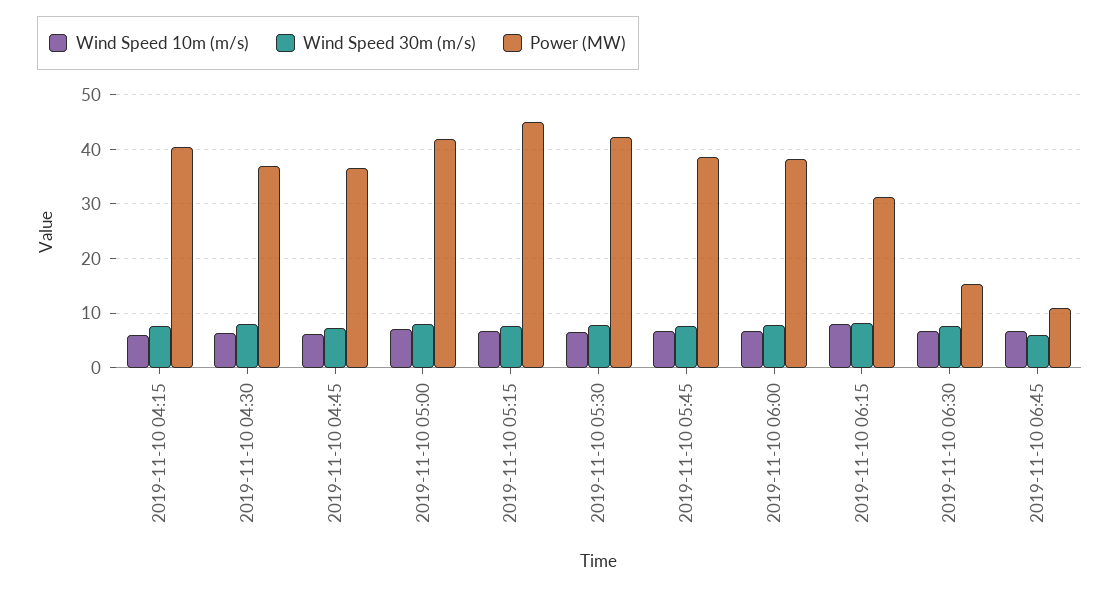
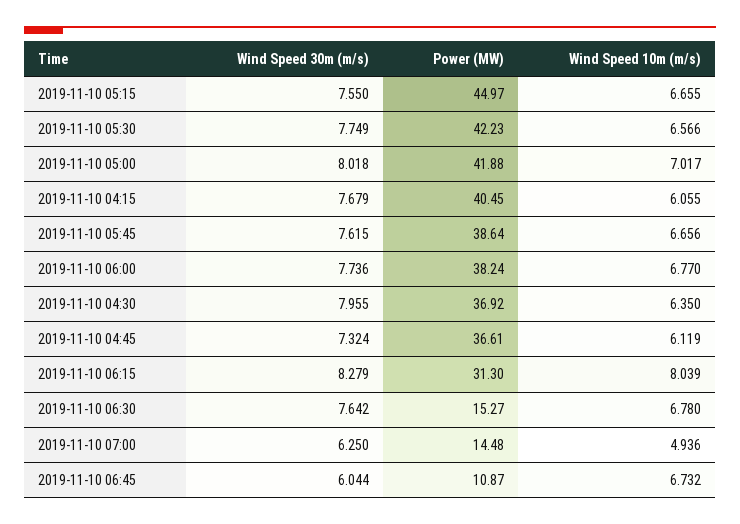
  {
    "Wind Speed 10m (m/s)": {
      "2019-11-10 04:15": 6.055,
      "2019-11-10 04:30": 6.35,
      "2019-11-10 04:45": 6.119,
      "2019-11-10 05:00": 7.017,
      "2019-11-10 05:15": 6.655,
      "2019-11-10 05:30": 6.566,
      "2019-11-10 05:45": 6.656,
      "2019-11-10 06:00": 6.77,
      "2019-11-10 06:15": 8.039,
      "2019-11-10 06:30": 6.78,
-     "2019-11-10 06:45": 6.732
+     "2019-11-10 06:45": 6.732,
+     "2019-11-10 07:00": 4.936
    },
    "Wind Speed 30m (m/s)": {
      "2019-11-10 04:15": 7.679,
      "2019-11-10 04:30": 7.955,
      "2019-11-10 04:45": 7.324,
      "2019-11-10 05:00": 8.018,
      "2019-11-10 05:15": 7.55,
      "2019-11-10 05:30": 7.749,
      "2019-11-10 05:45": 7.615,
      "2019-11-10 06:00": 7.736,
      "2019-11-10 06:15": 8.279,
      "2019-11-10 06:30": 7.642,
-     "2019-11-10 06:45": 6.044
+     "2019-11-10 06:45": 6.044,
+     "2019-11-10 07:00": 6.25
    },
    "Power (MW)": {
      "2019-11-10 04:15": 40.45,
      "2019-11-10 04:30": 36.92,
      "2019-11-10 04:45": 36.61,
      "2019-11-10 05:00": 41.88,
      "2019-11-10 05:15": 44.97,
      "2019-11-10 05:30": 42.23,
      "2019-11-10 05:45": 38.64,
      "2019-11-10 06:00": 38.24,
      "2019-11-10 06:15": 31.3,
      "2019-11-10 06:30": 15.27,
-     "2019-11-10 06:45": 10.87
+     "2019-11-10 06:45": 10.87,
+     "2019-11-10 07:00": 14.48
    }
  }

